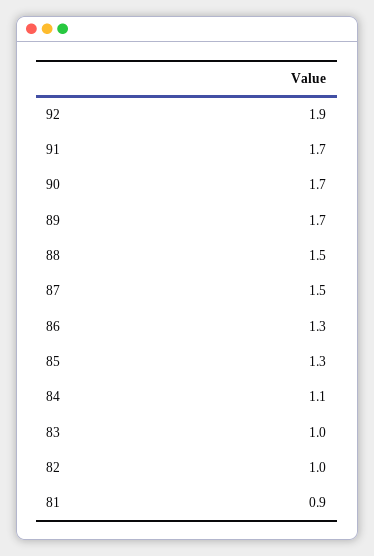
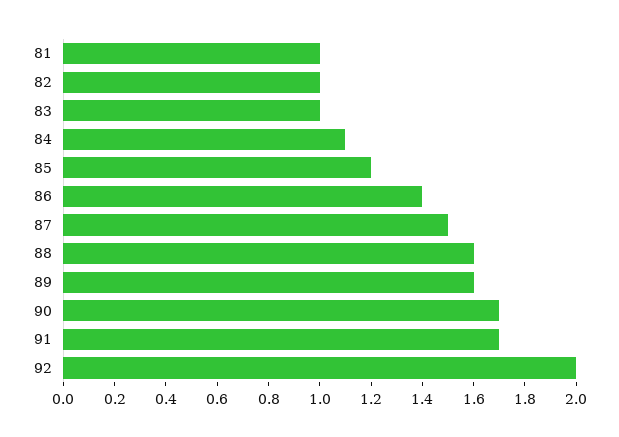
  {
-   "92": 1.9,
+   "92": 2,
    "91": 1.7,
    "90": 1.7,
-   "89": 1.7,
+   "89": 1.6,
-   "88": 1.5,
+   "88": 1.6,
    "87": 1.5,
-   "86": 1.3,
+   "86": 1.4,
-   "85": 1.3,
+   "85": 1.2,
    "84": 1.1,
    "83": 1,
    "82": 1,
-   "81": 0.9
+   "81": 1
  }

